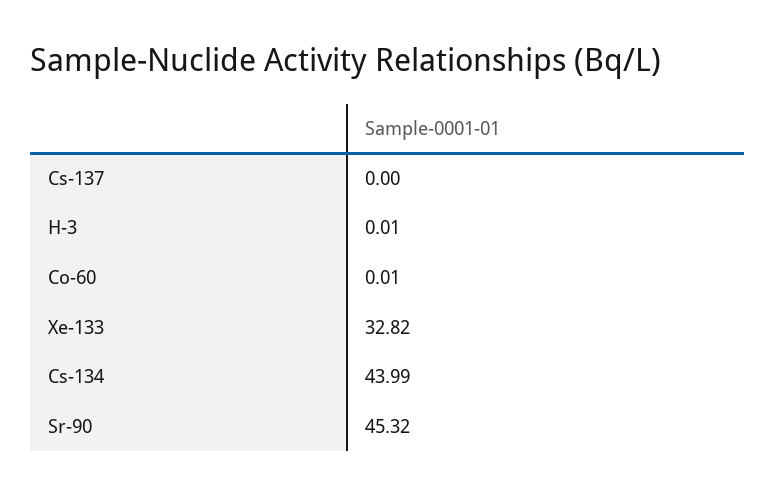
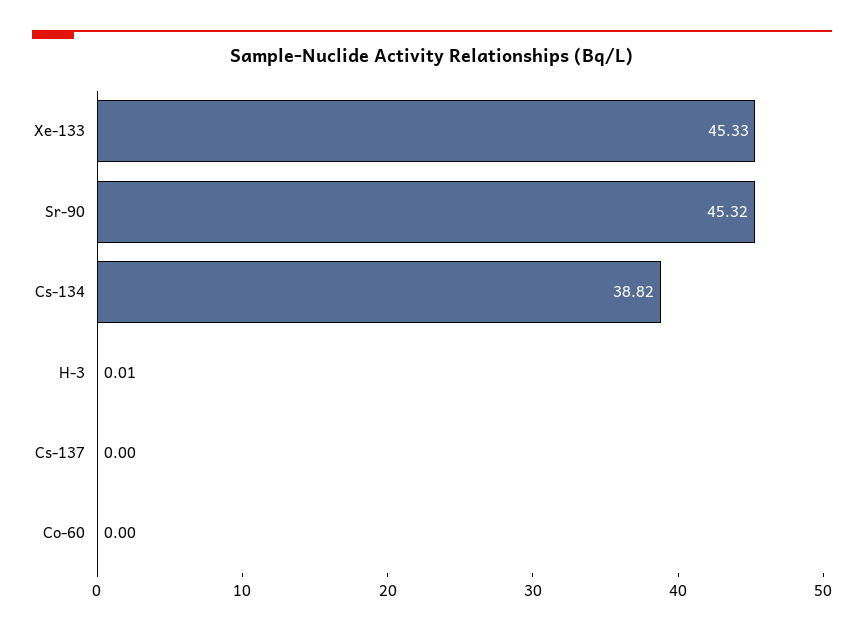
  {
    "Cs-137": 0,
    "H-3": 0.01,
-   "Co-60": 0.01,
+   "Co-60": 0,
-   "Xe-133": 32.82,
+   "Xe-133": 45.33,
-   "Cs-134": 43.99,
+   "Cs-134": 38.82,
    "Sr-90": 45.32
  }

